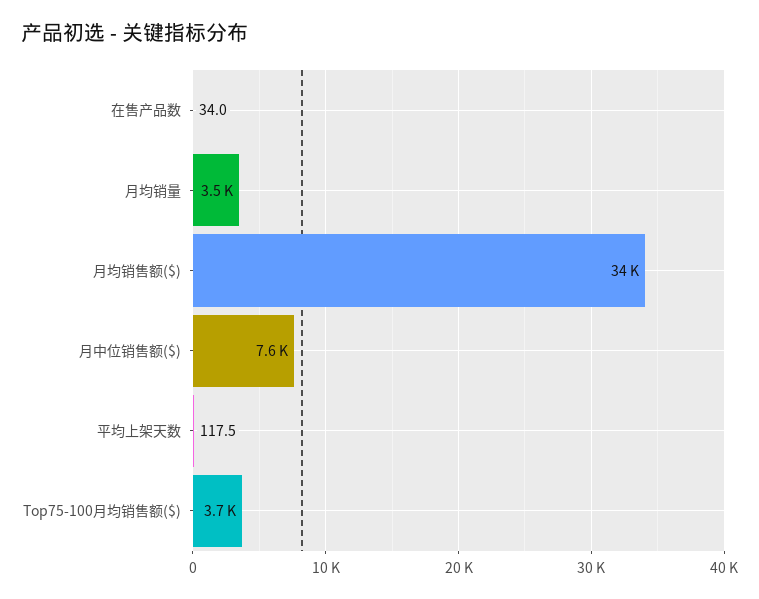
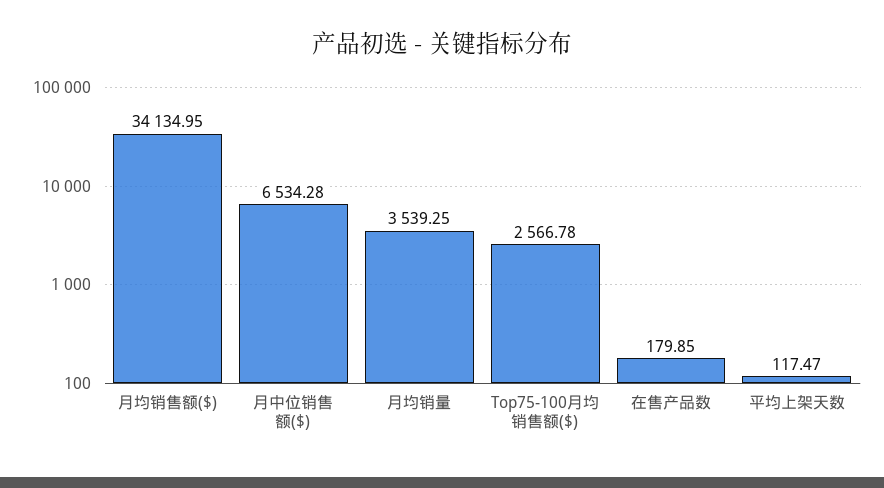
  {
-   "在售产品数": 34,
+   "在售产品数": 179.85,
    "月均销量": 3539.25,
    "月均销售额($)": 34134.95,
-   "月中位销售额($)": 7600,
+   "月中位销售额($)": 6534.28,
    "平均上架天数": 117.47,
-   "Top75-100月均销售额($)": 3700
+   "Top75-100月均销售额($)": 2566.78
  }

